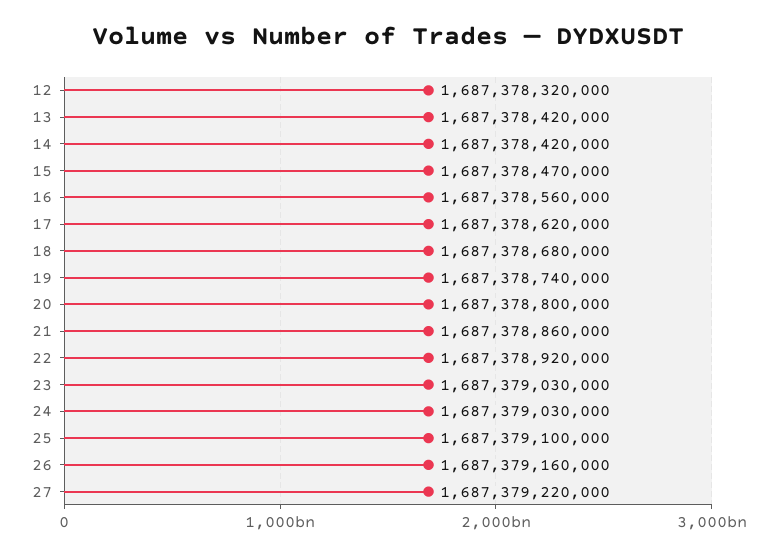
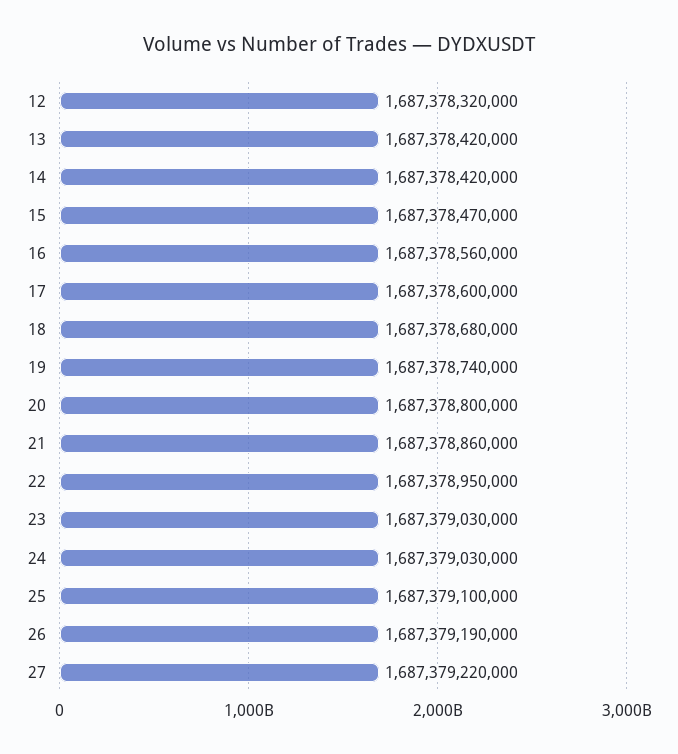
  {
    "12": 1687378320000,
    "13": 1687378420000,
    "14": 1687378420000,
    "15": 1687378470000,
    "16": 1687378560000,
-   "17": 1687378620000,
+   "17": 1687378600000,
    "18": 1687378680000,
    "19": 1687378740000,
    "20": 1687378800000,
    "21": 1687378860000,
-   "22": 1687378920000,
+   "22": 1687378950000,
    "23": 1687379030000,
    "24": 1687379030000,
    "25": 1687379100000,
-   "26": 1687379160000,
+   "26": 1687379190000,
    "27": 1687379220000
  }

